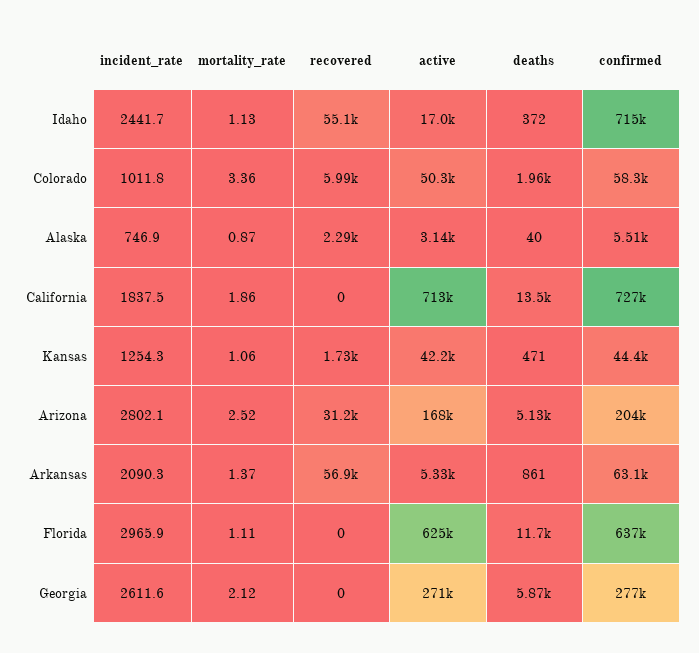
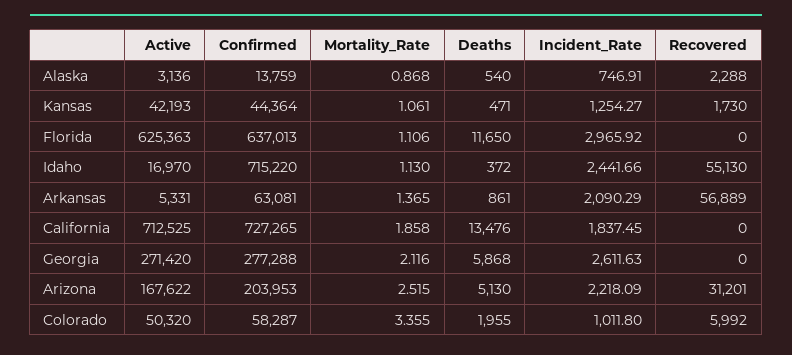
  {
    "incident_rate": {
      "Idaho": 2441.66,
      "Colorado": 1011.8,
      "Alaska": 746.91,
      "California": 1837.45,
      "Kansas": 1254.27,
-     "Arizona": 2802.1,
+     "Arizona": 2218.09,
      "Arkansas": 2090.29,
      "Florida": 2965.92,
      "Georgia": 2611.63
    },
    "mortality_rate": {
      "Idaho": 1.13,
      "Colorado": 3.355,
      "Alaska": 0.868,
      "California": 1.858,
      "Kansas": 1.061,
      "Arizona": 2.515,
      "Arkansas": 1.365,
      "Florida": 1.106,
      "Georgia": 2.116
    },
    "recovered": {
      "Idaho": 55130,
      "Colorado": 5992,
      "Alaska": 2288,
      "California": 0,
      "Kansas": 1730,
      "Arizona": 31201,
      "Arkansas": 56889,
      "Florida": 0,
      "Georgia": 0
    },
    "active": {
      "Idaho": 16970,
      "Colorado": 50320,
      "Alaska": 3136,
      "California": 712525,
      "Kansas": 42193,
      "Arizona": 167622,
      "Arkansas": 5331,
      "Florida": 625363,
      "Georgia": 271420
    },
    "deaths": {
      "Idaho": 372,
      "Colorado": 1955,
-     "Alaska": 40,
+     "Alaska": 540,
      "California": 13476,
      "Kansas": 471,
      "Arizona": 5130,
      "Arkansas": 861,
      "Florida": 11650,
      "Georgia": 5868
    },
    "confirmed": {
      "Idaho": 715220,
      "Colorado": 58287,
-     "Alaska": 5510,
+     "Alaska": 13759,
      "California": 727265,
      "Kansas": 44364,
      "Arizona": 203953,
      "Arkansas": 63081,
      "Florida": 637013,
      "Georgia": 277288
    }
  }

